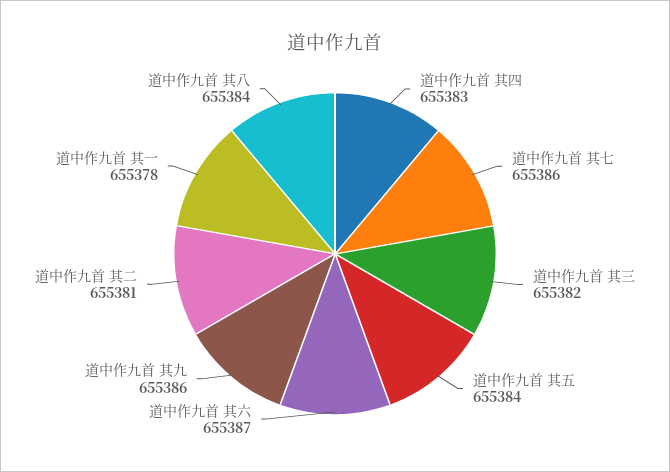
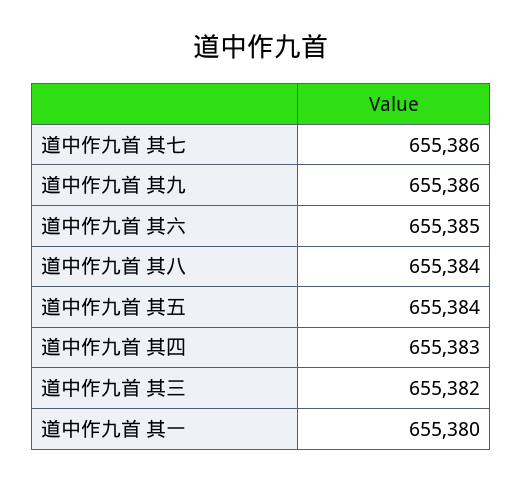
  {
    "道中作九首 其四": 655383,
    "道中作九首 其七": 655386,
    "道中作九首 其三": 655382,
    "道中作九首 其五": 655384,
-   "道中作九首 其六": 655387,
+   "道中作九首 其六": 655385,
    "道中作九首 其九": 655386,
-   "道中作九首 其二": 655381,
-   "道中作九首 其一": 655378,
+   "道中作九首 其一": 655380,
    "道中作九首 其八": 655384
  }

